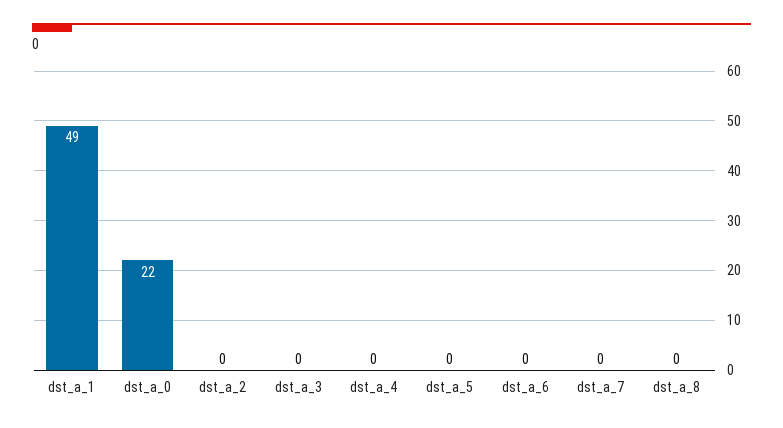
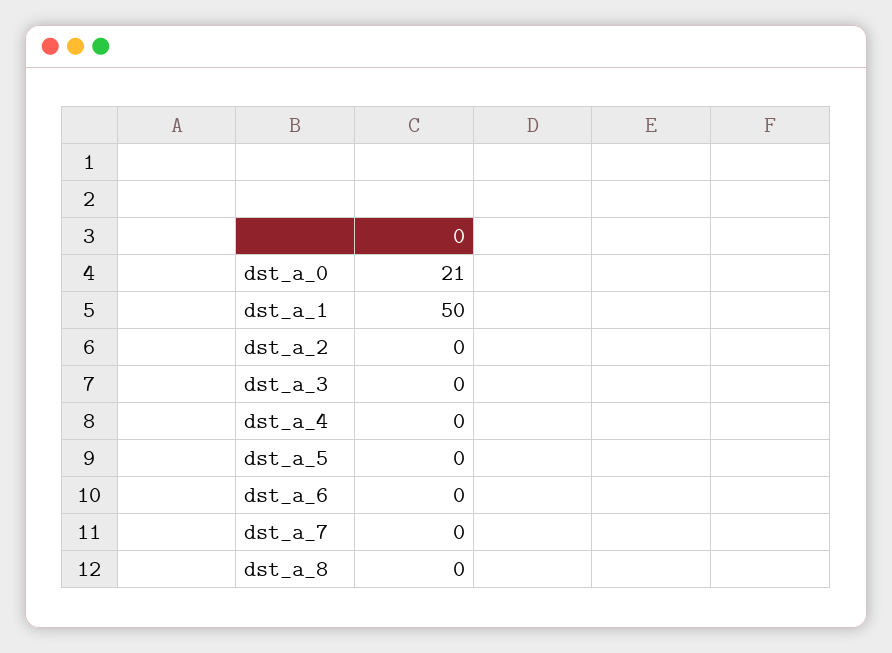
  {
-   "dst_a_1": 49,
+   "dst_a_1": 50,
-   "dst_a_0": 22,
+   "dst_a_0": 21,
    "dst_a_2": 0,
    "dst_a_3": 0,
    "dst_a_4": 0,
    "dst_a_5": 0,
    "dst_a_6": 0,
    "dst_a_7": 0,
    "dst_a_8": 0
  }

